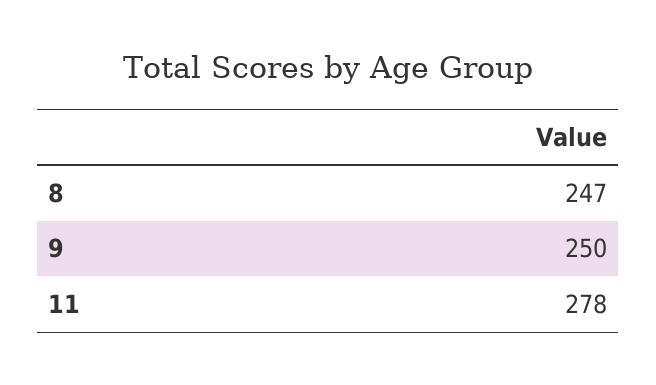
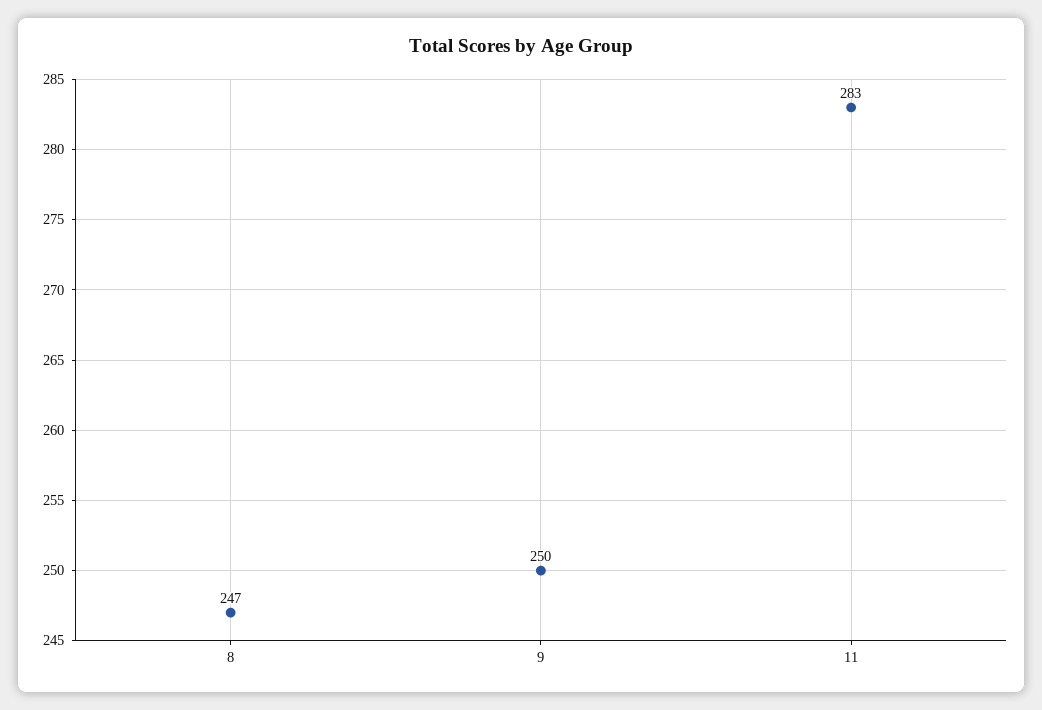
  {
    "8": 247,
    "9": 250,
-   "11": 278
+   "11": 283
  }

